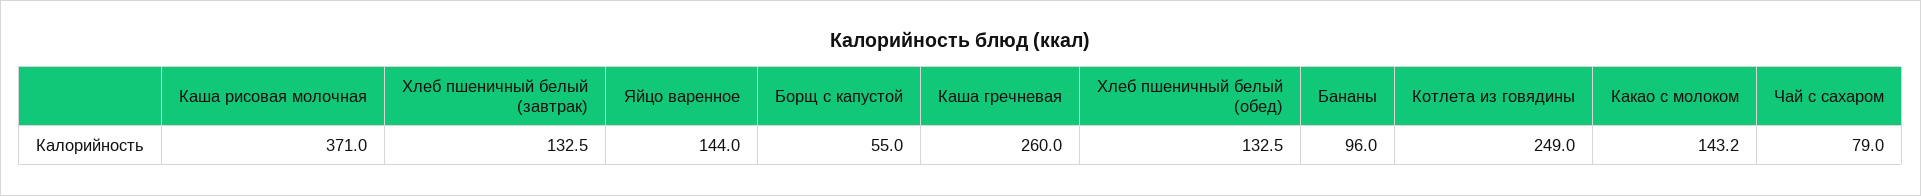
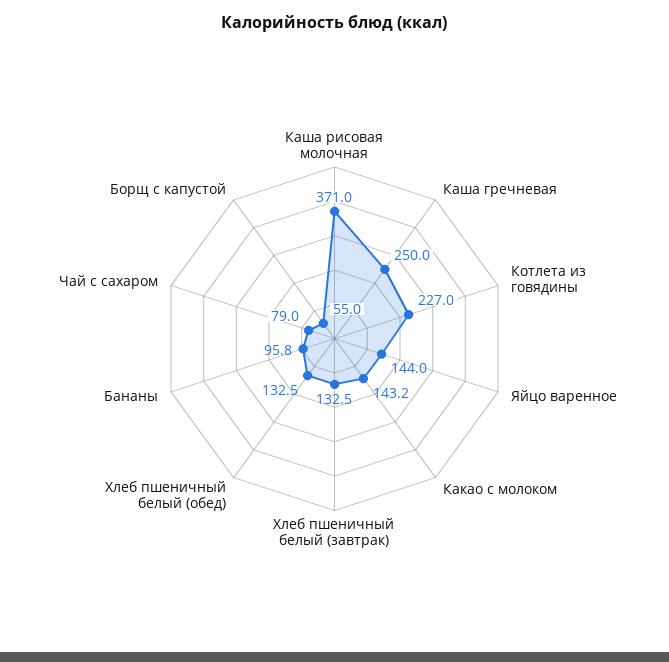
  {
    "Каша рисовая молочная": 371,
    "Хлеб пшеничный белый (завтрак)": 132.5,
    "Яйцо варенное": 144,
    "Борщ с капустой": 55,
-   "Каша гречневая": 260,
+   "Каша гречневая": 250,
    "Хлеб пшеничный белый (обед)": 132.5,
-   "Бананы": 96,
+   "Бананы": 95.8,
-   "Котлета из говядины": 249,
+   "Котлета из говядины": 227,
    "Какао с молоком": 143.2,
    "Чай с сахаром": 79
  }

